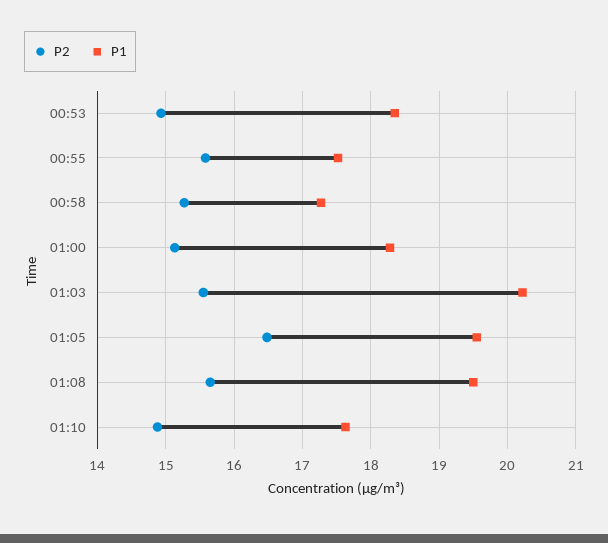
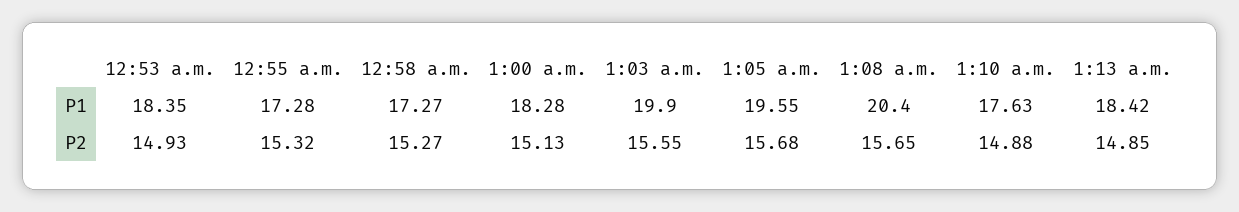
  {
    "P2": {
      "00:53": 14.93,
-     "00:55": 15.6,
+     "00:55": 15.32,
      "00:58": 15.27,
      "01:00": 15.13,
      "01:03": 15.55,
-     "01:05": 16.5,
+     "01:05": 15.68,
      "01:08": 15.65,
-     "01:10": 14.88
+     "01:10": 14.88,
+     "1:13 a.m.": 14.85
    },
    "P1": {
      "00:53": 18.35,
-     "00:55": 17.5,
+     "00:55": 17.28,
      "00:58": 17.27,
      "01:00": 18.28,
-     "01:03": 20.2,
+     "01:03": 19.9,
      "01:05": 19.55,
-     "01:08": 19.5,
+     "01:08": 20.4,
-     "01:10": 17.63
+     "01:10": 17.63,
+     "1:13 a.m.": 18.42
    }
  }

